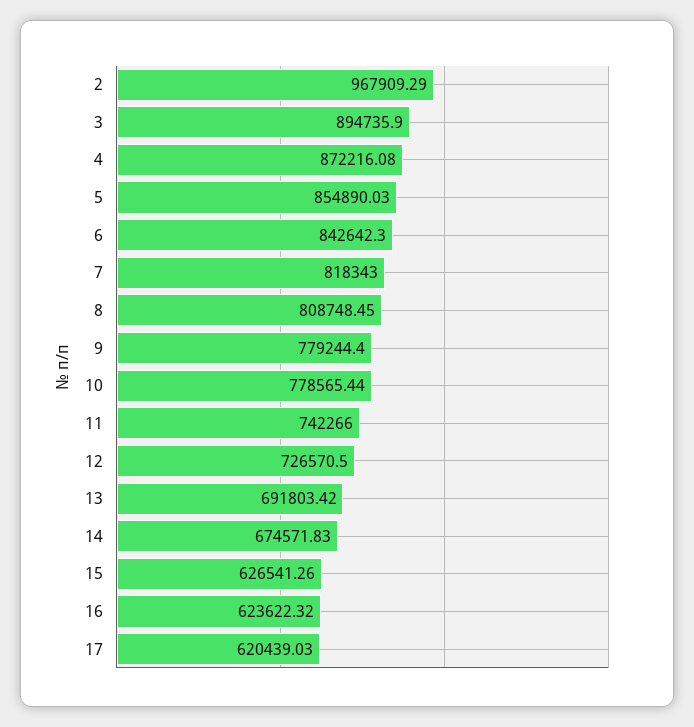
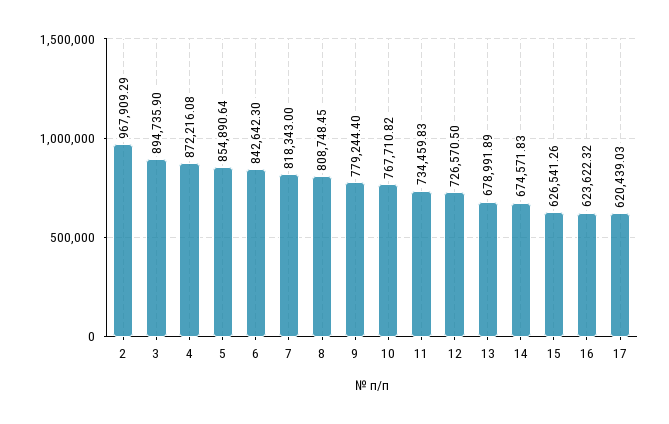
  {
    "2": 967909.29,
    "3": 894735.9,
    "4": 872216.08,
-   "5": 854890.03,
+   "5": 854890.64,
    "6": 842642.3,
    "7": 818343,
    "8": 808748.45,
    "9": 779244.4,
-   "10": 778565.44,
+   "10": 767710.82,
-   "11": 742266,
+   "11": 734459.83,
    "12": 726570.5,
-   "13": 691803.42,
+   "13": 678991.89,
    "14": 674571.83,
    "15": 626541.26,
    "16": 623622.32,
    "17": 620439.03
  }

